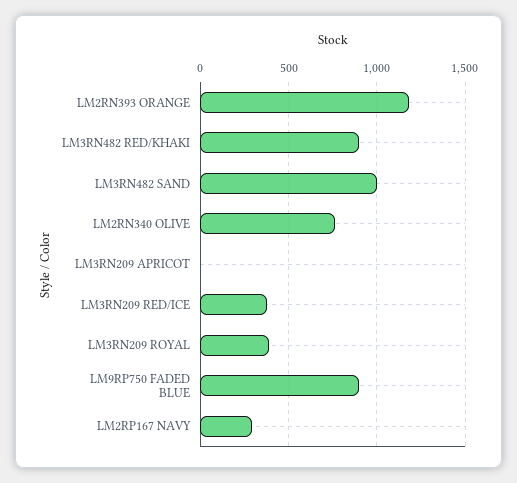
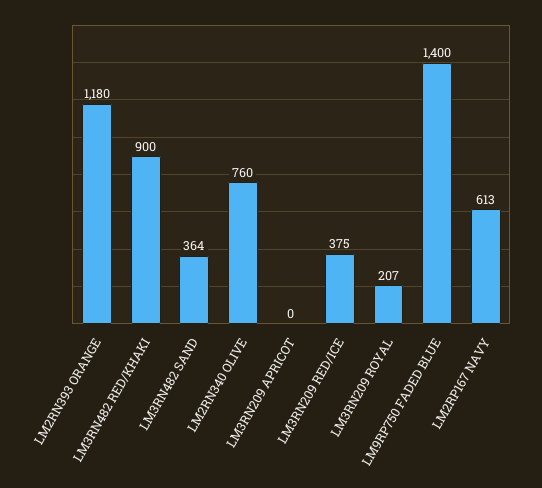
  {
    "LM2RN393 ORANGE": 1180,
    "LM3RN482 RED/KHAKI": 900,
-   "LM3RN482 SAND": 1000,
+   "LM3RN482 SAND": 364,
    "LM2RN340 OLIVE": 760,
    "LM3RN209 APRICOT": 0,
    "LM3RN209 RED/ICE": 375,
-   "LM3RN209 ROYAL": 400,
+   "LM3RN209 ROYAL": 207,
-   "LM9RP750 FADED BLUE": 900,
+   "LM9RP750 FADED BLUE": 1400,
-   "LM2RP167 NAVY": 300
+   "LM2RP167 NAVY": 613
  }

